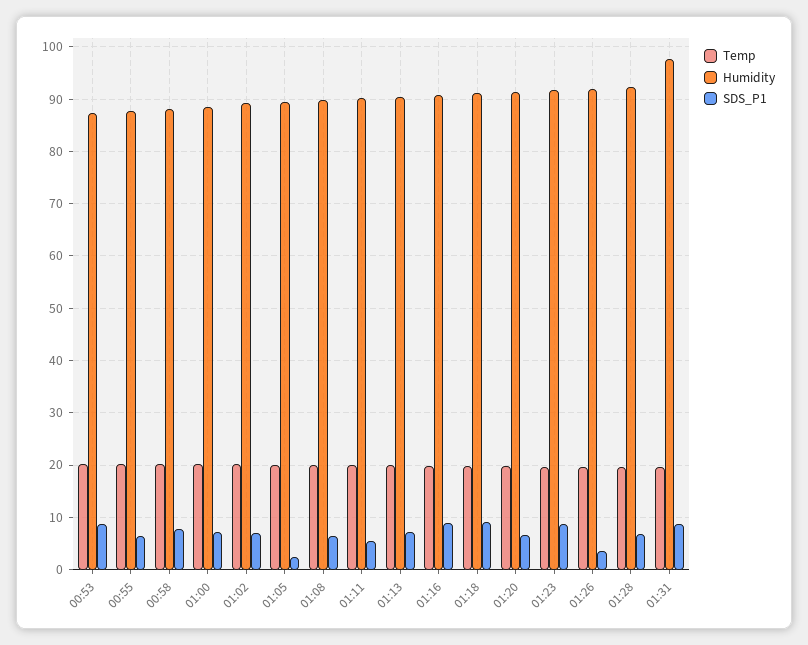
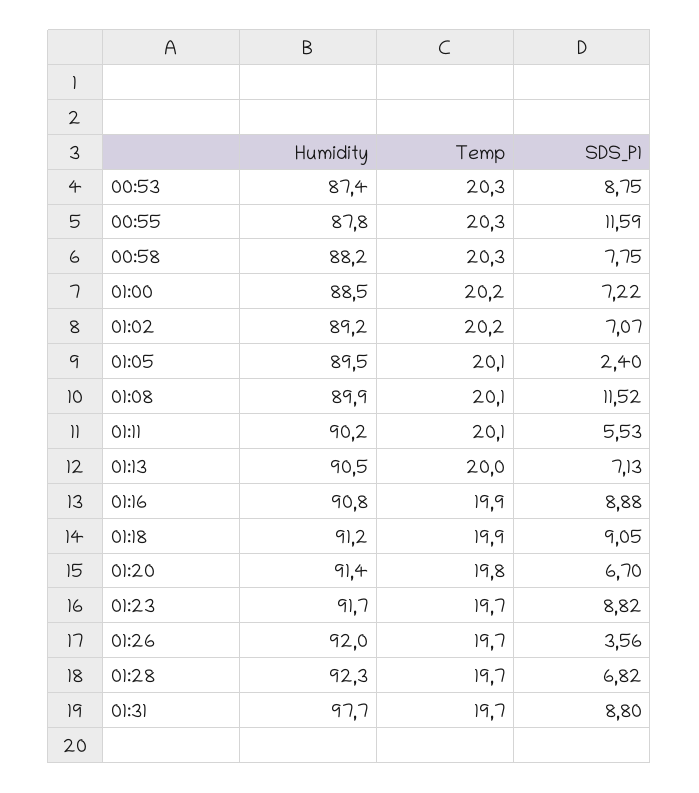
  {
    "Temp": {
      "00:53": 20.3,
      "00:55": 20.3,
      "00:58": 20.3,
      "01:00": 20.2,
      "01:02": 20.2,
      "01:05": 20.1,
      "01:08": 20.1,
      "01:11": 20.1,
      "01:13": 20,
      "01:16": 19.9,
      "01:18": 19.9,
      "01:20": 19.8,
      "01:23": 19.7,
      "01:26": 19.7,
      "01:28": 19.7,
      "01:31": 19.7
    },
    "Humidity": {
      "00:53": 87.4,
      "00:55": 87.8,
      "00:58": 88.2,
      "01:00": 88.5,
      "01:02": 89.2,
      "01:05": 89.5,
      "01:08": 89.9,
      "01:11": 90.2,
      "01:13": 90.5,
      "01:16": 90.8,
      "01:18": 91.2,
      "01:20": 91.4,
      "01:23": 91.7,
      "01:26": 92,
      "01:28": 92.3,
      "01:31": 97.7
    },
    "SDS_P1": {
      "00:53": 8.75,
-     "00:55": 6,
+     "00:55": 11.59,
      "00:58": 7.75,
      "01:00": 7.22,
      "01:02": 7.07,
      "01:05": 2.4,
-     "01:08": 6,
+     "01:08": 11.52,
      "01:11": 5.53,
      "01:13": 7.13,
      "01:16": 8.88,
      "01:18": 9.05,
      "01:20": 6.7,
      "01:23": 8.82,
      "01:26": 3.56,
      "01:28": 6.82,
      "01:31": 8.8
    }
  }

